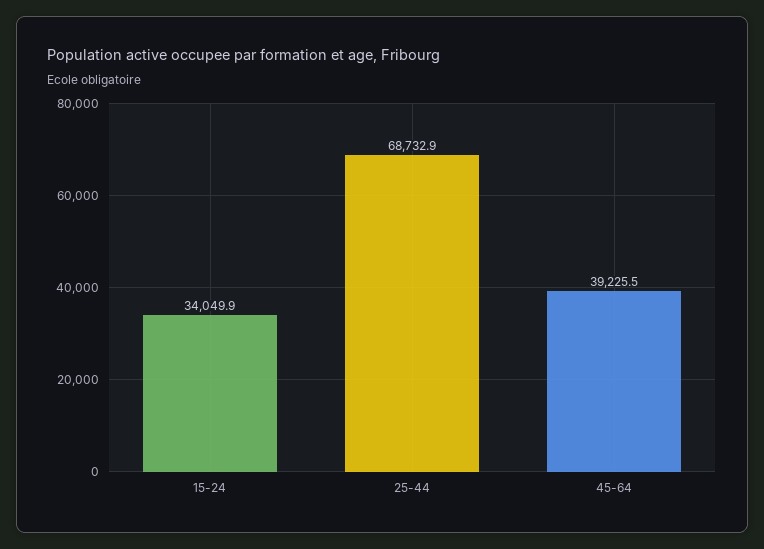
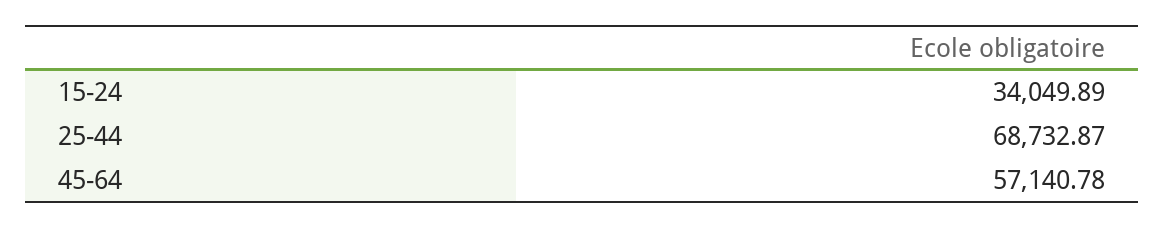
  {
    "15-24": 34049.89,
    "25-44": 68732.87,
-   "45-64": 39225.5
+   "45-64": 57140.78
  }

